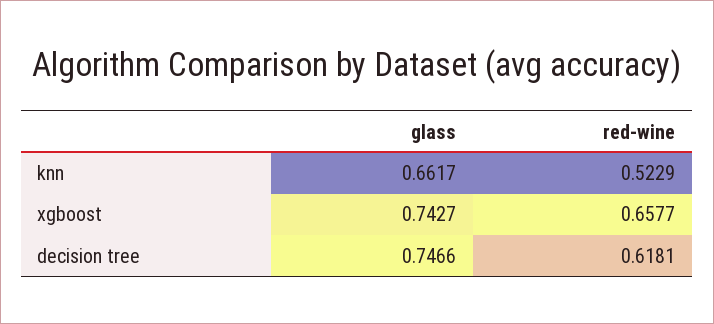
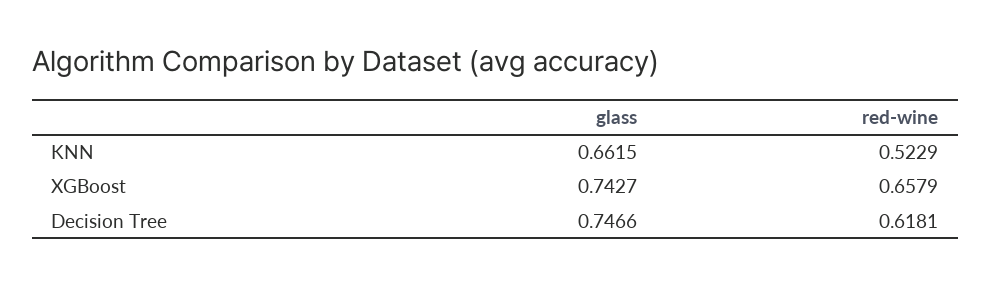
  {
    "glass": {
-     "knn": 0.6617,
+     "knn": 0.6615,
      "xgboost": 0.7427,
      "decision tree": 0.7466
    },
    "red-wine": {
      "knn": 0.5229,
-     "xgboost": 0.6577,
+     "xgboost": 0.6579,
      "decision tree": 0.6181
    }
  }

